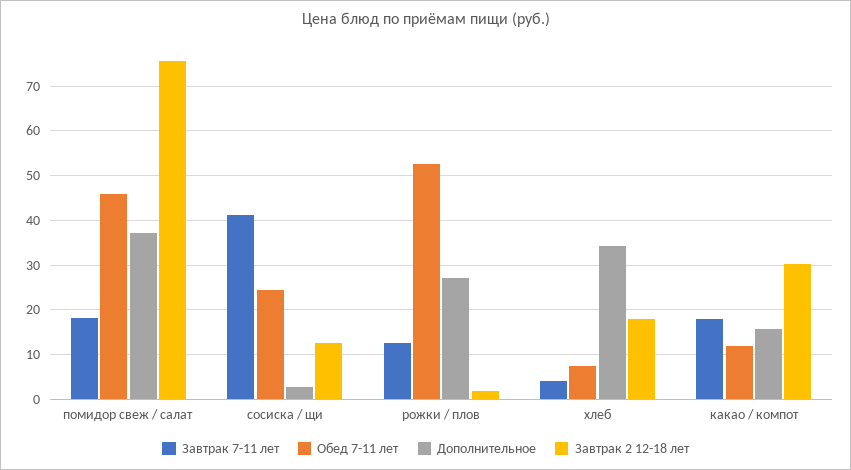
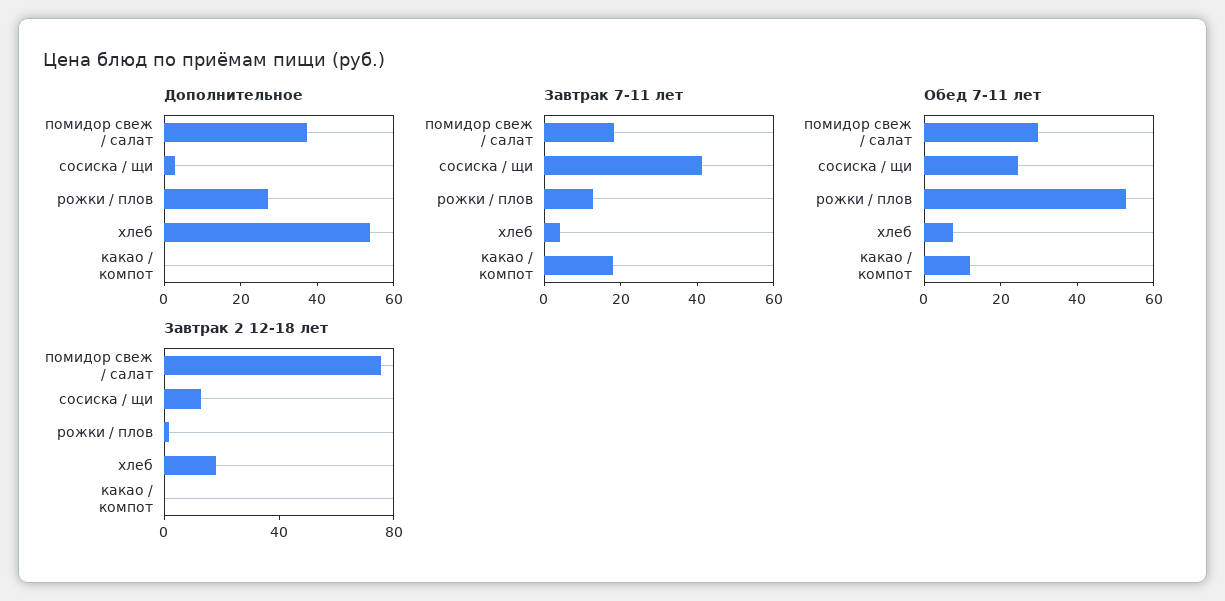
  {
    "Завтрак 7-11 лет": {
      "помидор свеж / салат": 18,
      "сосиска / щи": 42,
      "рожки / плов": 12,
      "хлеб": 4,
      "какао / компот": 18
    },
    "Обед 7-11 лет": {
-     "помидор свеж / салат": 46,
+     "помидор свеж / салат": 30,
      "сосиска / щи": 24,
      "рожки / плов": 52,
      "хлеб": 8,
      "какао / компот": 12
    },
    "Дополнительное": {
      "помидор свеж / салат": 38,
      "сосиска / щи": 2,
      "рожки / плов": 28,
-     "хлеб": 34,
+     "хлеб": 55,
-     "какао / компот": 16
+     "какао / компот": 0
    },
    "Завтрак 2 12-18 лет": {
      "помидор свеж / салат": 76,
      "сосиска / щи": 12,
      "рожки / плов": 2,
      "хлеб": 18,
-     "какао / компот": 30
+     "какао / компот": 0
    }
  }

